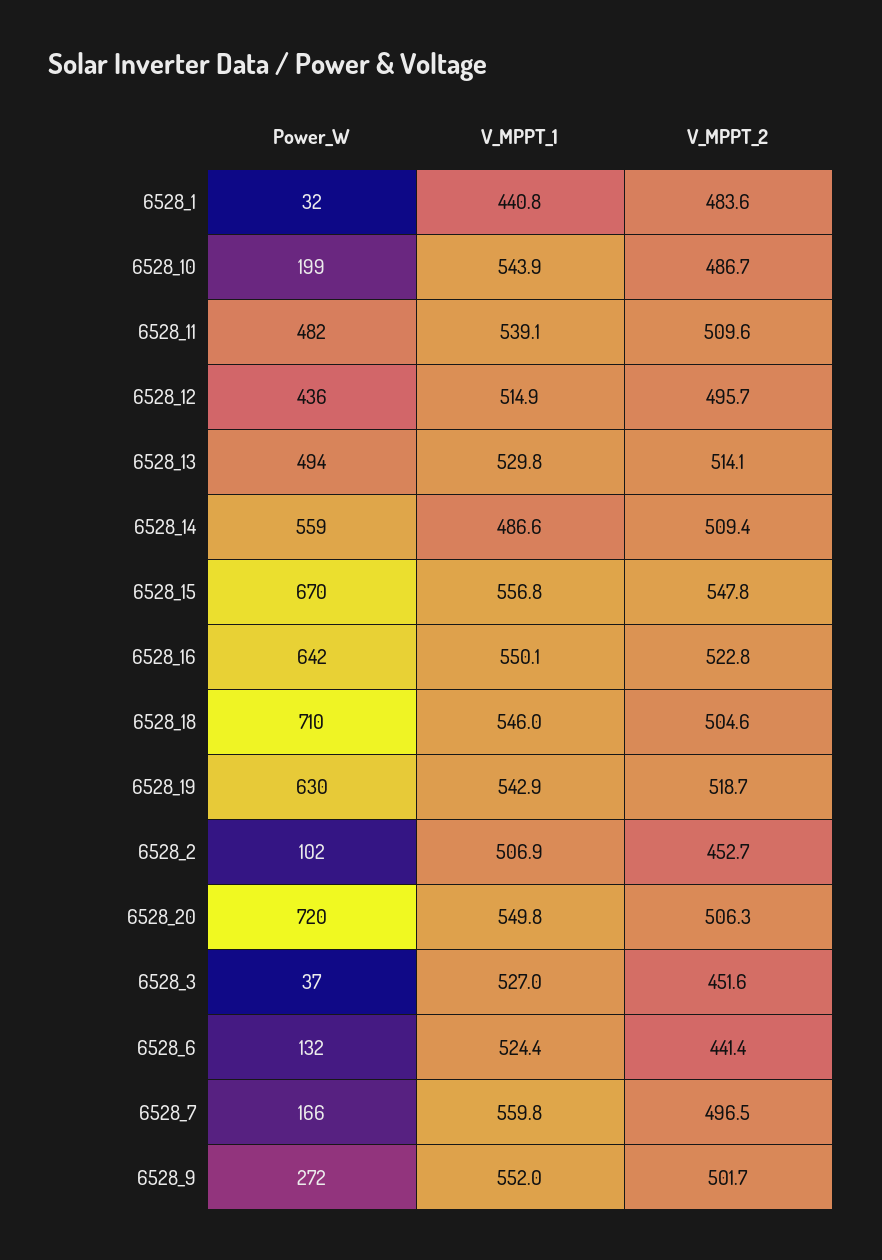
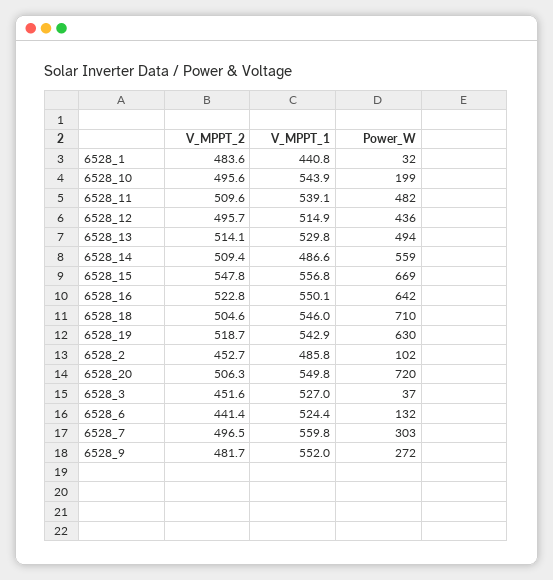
  {
    "Power_W": {
      "6528_1": 32,
      "6528_10": 199,
      "6528_11": 482,
      "6528_12": 436,
      "6528_13": 494,
      "6528_14": 559,
-     "6528_15": 670,
+     "6528_15": 669,
      "6528_16": 642,
      "6528_18": 710,
      "6528_19": 630,
      "6528_2": 102,
      "6528_20": 720,
      "6528_3": 37,
      "6528_6": 132,
-     "6528_7": 166,
+     "6528_7": 303,
      "6528_9": 272
    },
    "V_MPPT_1": {
      "6528_1": 440.8,
      "6528_10": 543.9,
      "6528_11": 539.1,
      "6528_12": 514.9,
      "6528_13": 529.8,
      "6528_14": 486.6,
      "6528_15": 556.8,
      "6528_16": 550.1,
      "6528_18": 546,
      "6528_19": 542.9,
-     "6528_2": 506.9,
+     "6528_2": 485.8,
      "6528_20": 549.8,
      "6528_3": 527,
      "6528_6": 524.4,
      "6528_7": 559.8,
      "6528_9": 552
    },
    "V_MPPT_2": {
      "6528_1": 483.6,
-     "6528_10": 486.7,
+     "6528_10": 495.6,
      "6528_11": 509.6,
      "6528_12": 495.7,
      "6528_13": 514.1,
      "6528_14": 509.4,
      "6528_15": 547.8,
      "6528_16": 522.8,
      "6528_18": 504.6,
      "6528_19": 518.7,
      "6528_2": 452.7,
      "6528_20": 506.3,
      "6528_3": 451.6,
      "6528_6": 441.4,
      "6528_7": 496.5,
-     "6528_9": 501.7
+     "6528_9": 481.7
    }
  }

